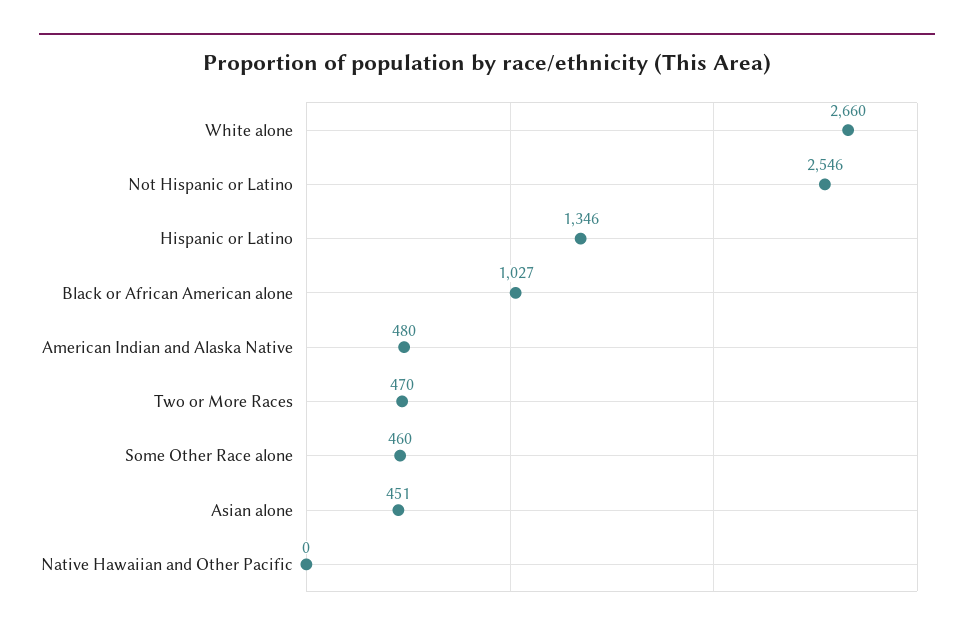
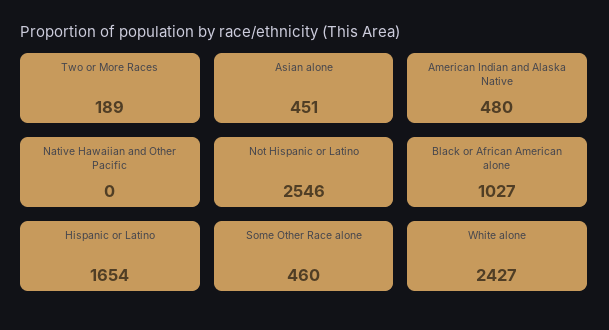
  {
-   "White alone": 2660,
+   "White alone": 2427,
    "Not Hispanic or Latino": 2546,
-   "Hispanic or Latino": 1346,
+   "Hispanic or Latino": 1654,
    "Black or African American alone": 1027,
    "American Indian and Alaska Native": 480,
-   "Two or More Races": 470,
+   "Two or More Races": 189,
    "Some Other Race alone": 460,
    "Asian alone": 451,
    "Native Hawaiian and Other Pacific": 0
  }

